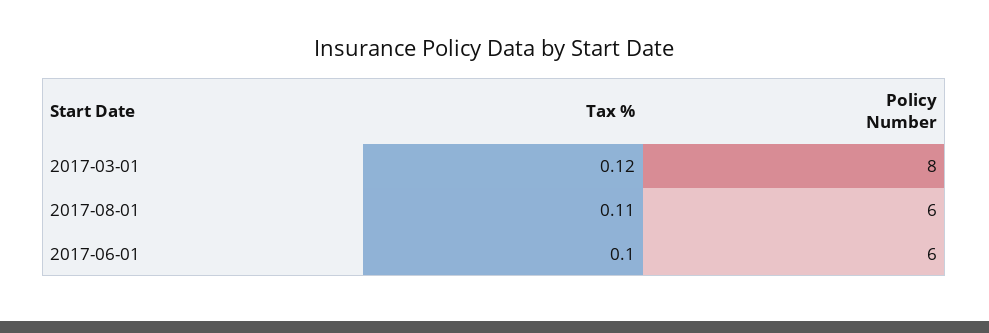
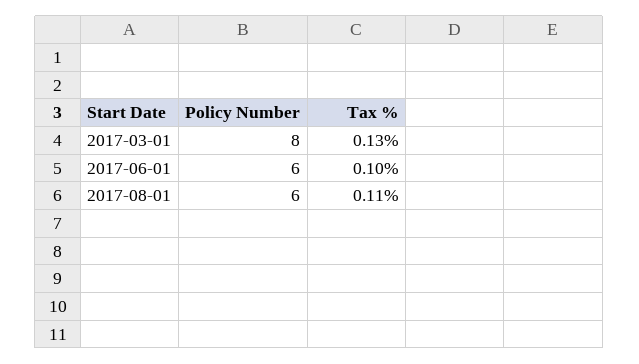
  {
    "Tax %": {
-     "2017-03-01": 0.12,
+     "2017-03-01": 0.13,
      "2017-08-01": 0.11,
      "2017-06-01": 0.1
    },
    "Policy Number": {
      "2017-03-01": 8,
      "2017-08-01": 6,
      "2017-06-01": 6
    }
  }

